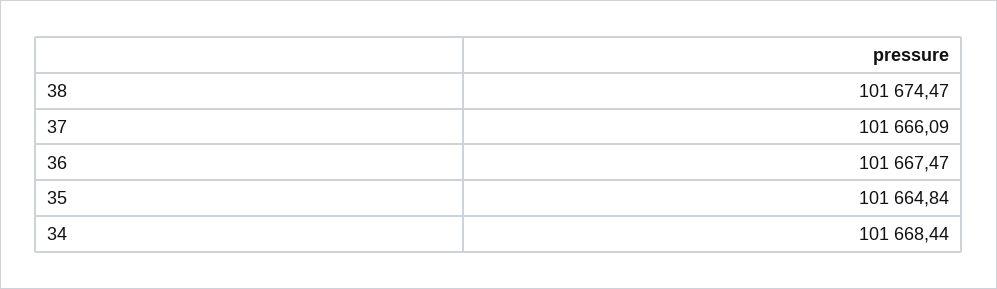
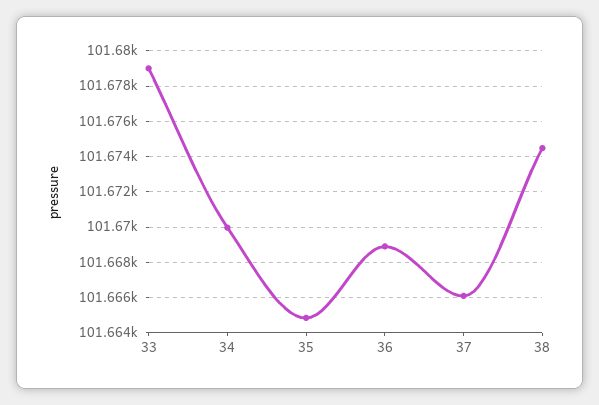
  {
    "38": 101674.47,
    "37": 101666.09,
-   "36": 101667.47,
+   "36": 101669,
    "35": 101664.84,
-   "34": 101668.44
+   "34": 101670,
+   "33": 101679
  }

